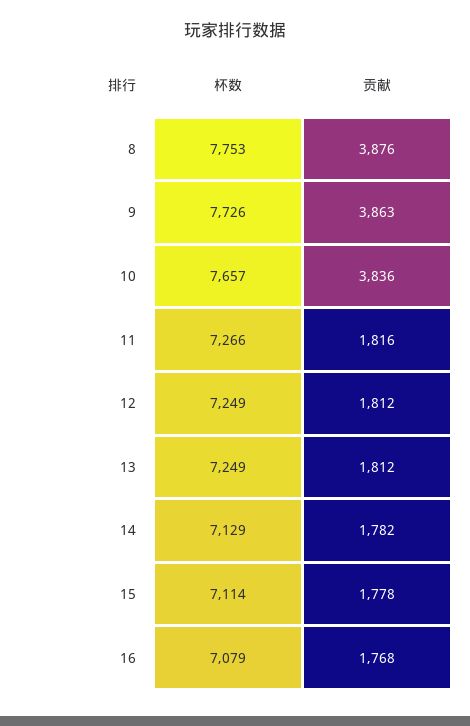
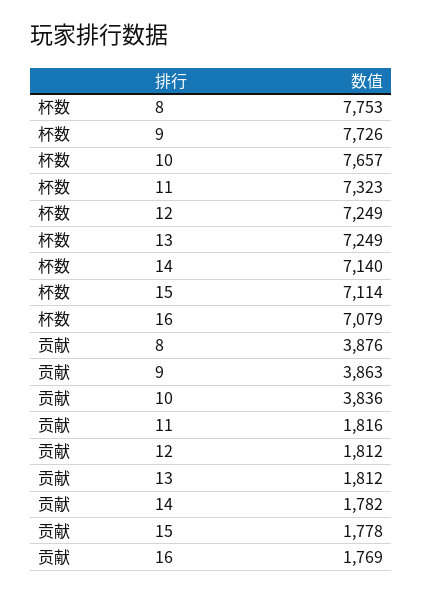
  {
    "杯数": {
      "8": 7753,
      "9": 7726,
      "10": 7657,
-     "11": 7266,
+     "11": 7323,
      "12": 7249,
      "13": 7249,
-     "14": 7129,
+     "14": 7140,
      "15": 7114,
      "16": 7079
    },
    "贡献": {
      "8": 3876,
      "9": 3863,
      "10": 3836,
      "11": 1816,
      "12": 1812,
      "13": 1812,
      "14": 1782,
      "15": 1778,
-     "16": 1768
+     "16": 1769
    }
  }

